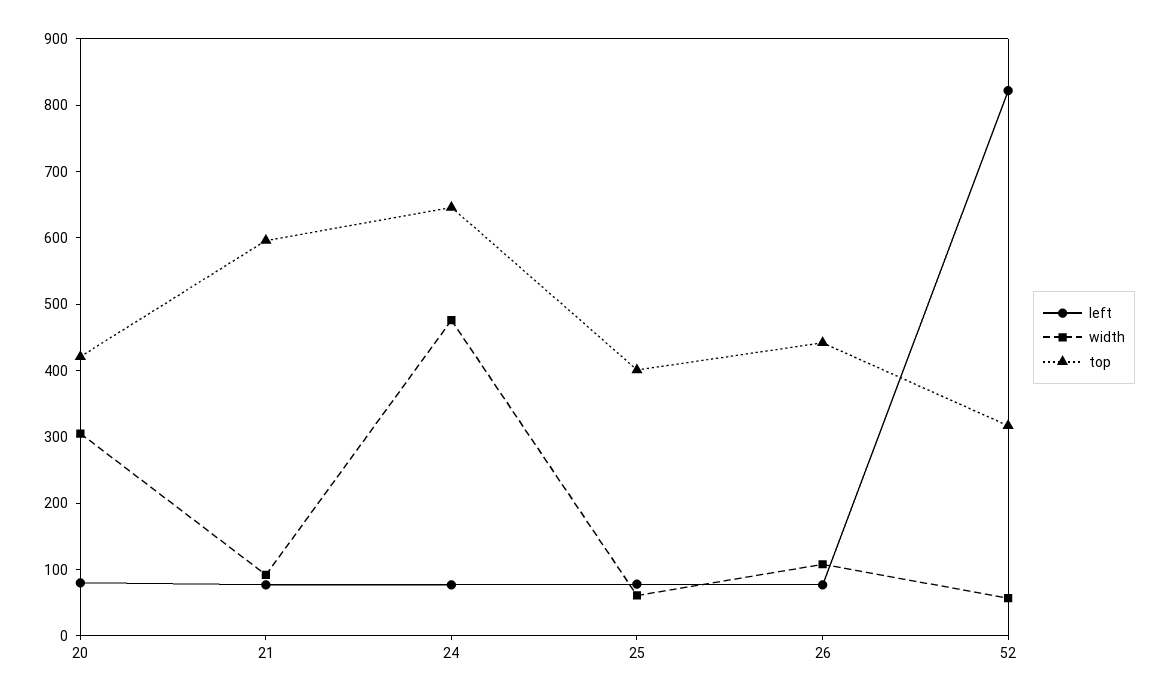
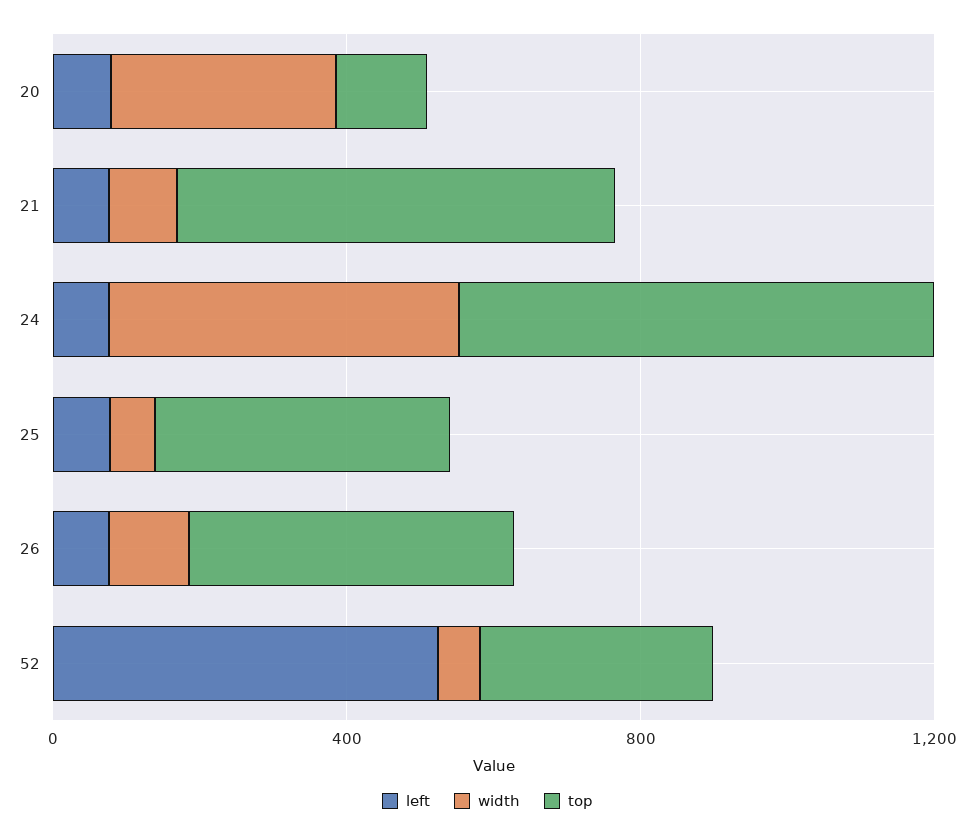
  {
    "left": {
      "20": 80,
      "21": 80,
      "24": 80,
      "25": 80,
      "26": 80,
-     "52": 820
+     "52": 500
    },
    "width": {
      "20": 300,
      "21": 100,
      "24": 480,
      "25": 60,
      "26": 100,
      "52": 60
    },
    "top": {
-     "20": 420,
+     "20": 100,
      "21": 600,
      "24": 640,
      "25": 400,
      "26": 440,
      "52": 320
    }
  }

